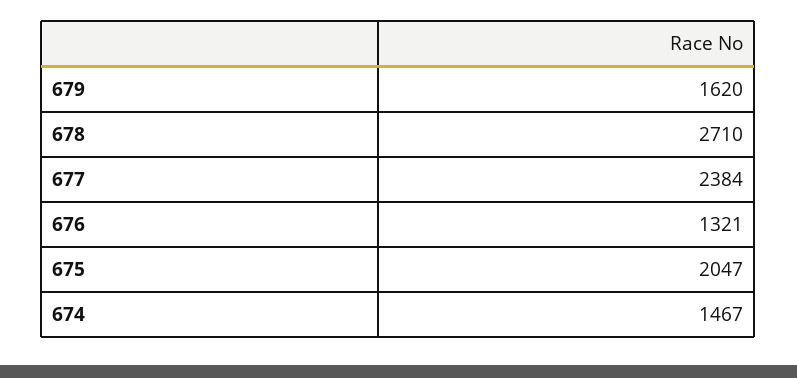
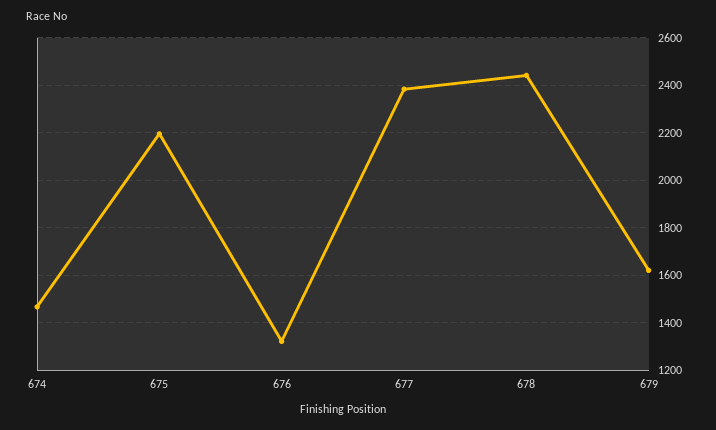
  {
    "679": 1620,
-   "678": 2710,
+   "678": 2450,
    "677": 2384,
    "676": 1321,
-   "675": 2047,
+   "675": 2200,
    "674": 1467
  }

